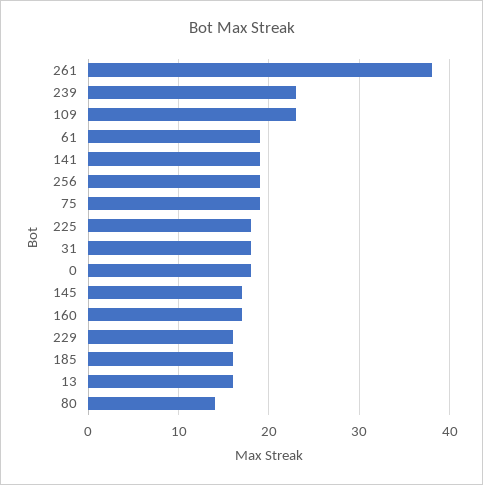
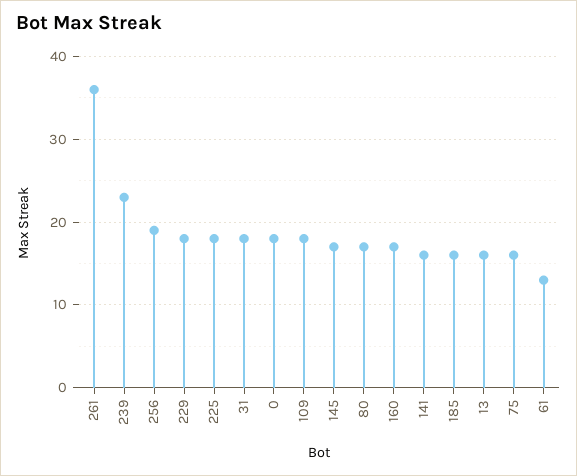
  {
-   "261": 38,
+   "261": 36,
    "239": 23,
-   "109": 23,
+   "109": 18,
-   "61": 19,
+   "61": 13,
-   "141": 19,
+   "141": 16,
    "256": 19,
-   "75": 19,
+   "75": 16,
    "225": 18,
    "31": 18,
    "0": 18,
    "145": 17,
    "160": 17,
-   "229": 16,
+   "229": 18,
    "185": 16,
    "13": 16,
-   "80": 14
+   "80": 17
  }

